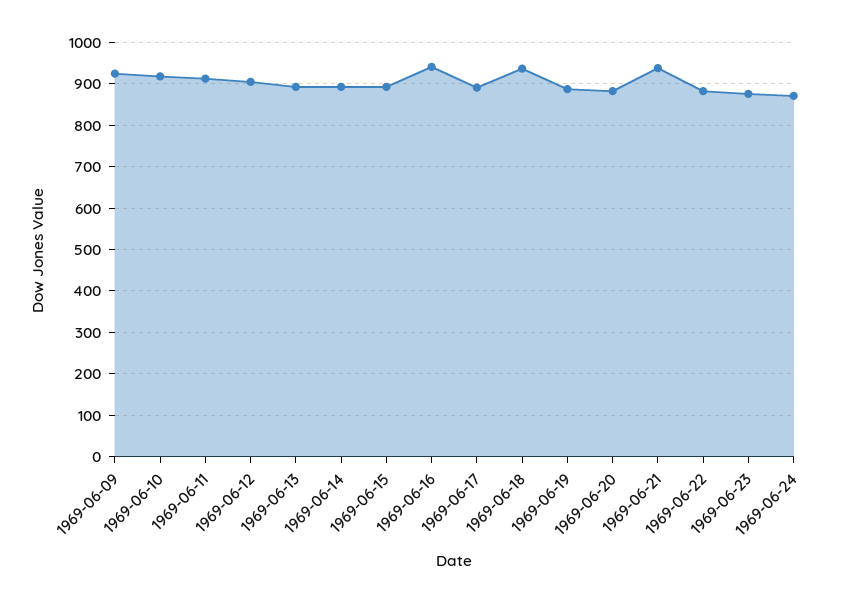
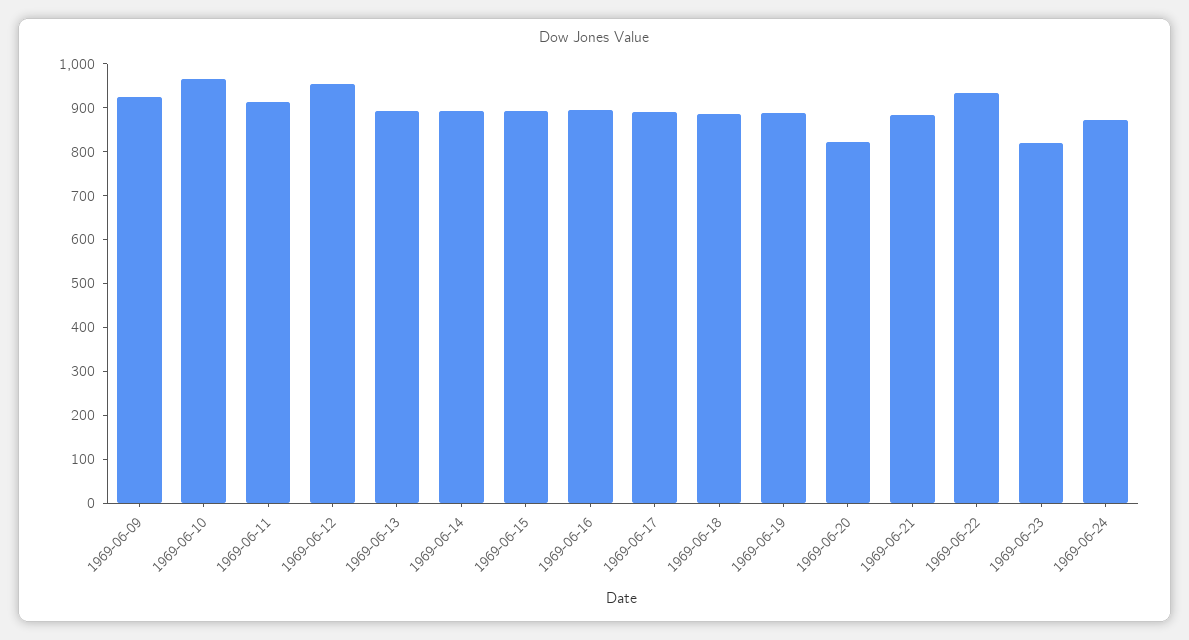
  {
    "1969-06-09": 920,
-   "1969-06-10": 920,
+   "1969-06-10": 960,
    "1969-06-11": 920,
-   "1969-06-12": 900,
+   "1969-06-12": 960,
    "1969-06-13": 900,
    "1969-06-14": 900,
    "1969-06-15": 900,
-   "1969-06-16": 940,
+   "1969-06-16": 900,
    "1969-06-17": 900,
-   "1969-06-18": 940,
+   "1969-06-18": 880,
    "1969-06-19": 880,
-   "1969-06-20": 880,
+   "1969-06-20": 820,
-   "1969-06-21": 940,
+   "1969-06-21": 880,
-   "1969-06-22": 880,
+   "1969-06-22": 940,
-   "1969-06-23": 880,
+   "1969-06-23": 820,
    "1969-06-24": 880
  }

